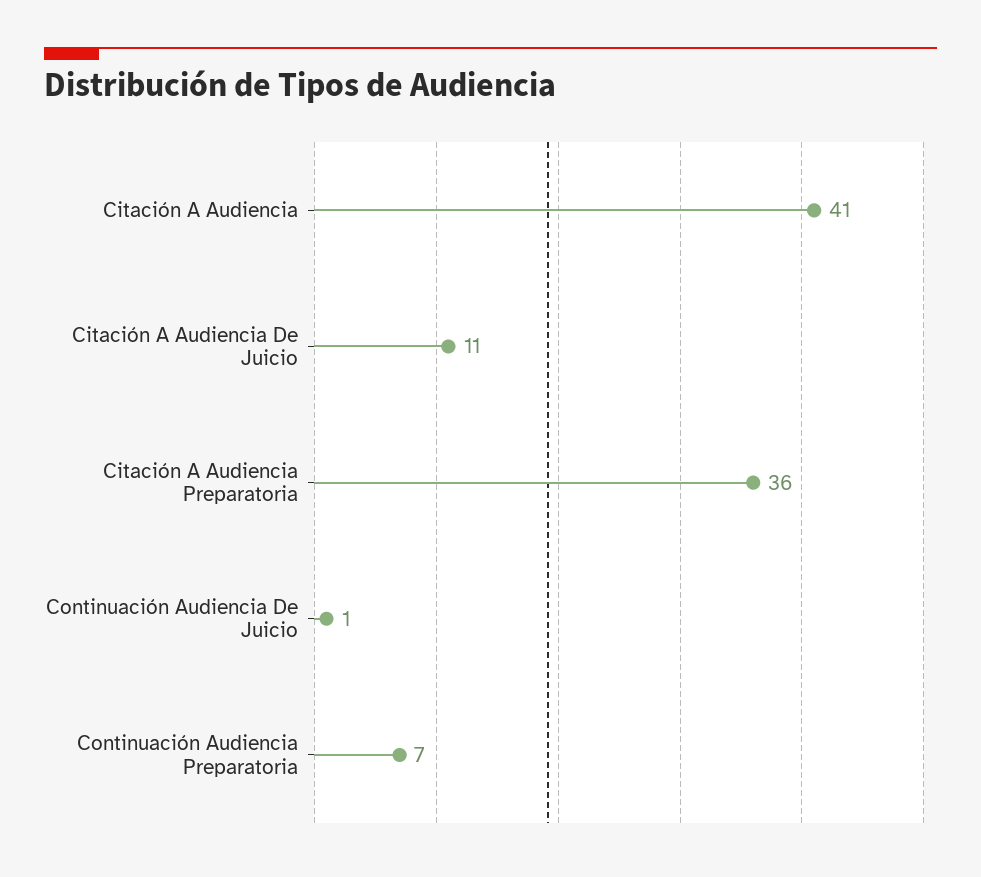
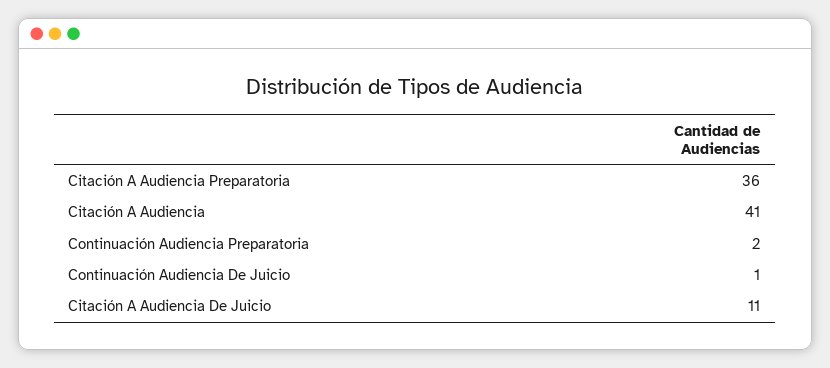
  {
    "Citación A Audiencia": 41,
    "Citación A Audiencia De Juicio": 11,
    "Citación A Audiencia Preparatoria": 36,
    "Continuación Audiencia De Juicio": 1,
-   "Continuación Audiencia Preparatoria": 7
+   "Continuación Audiencia Preparatoria": 2
  }

